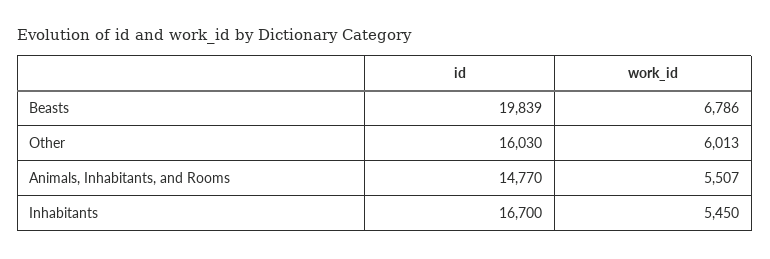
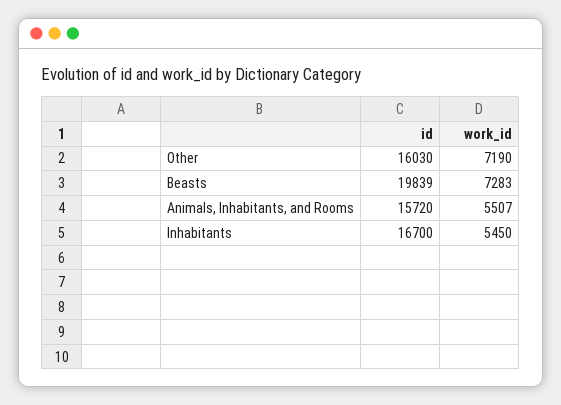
  {
    "id": {
      "Beasts": 19839,
      "Other": 16030,
-     "Animals, Inhabitants, and Rooms": 14770,
+     "Animals, Inhabitants, and Rooms": 15720,
      "Inhabitants": 16700
    },
    "work_id": {
-     "Beasts": 6786,
+     "Beasts": 7283,
-     "Other": 6013,
+     "Other": 7190,
      "Animals, Inhabitants, and Rooms": 5507,
      "Inhabitants": 5450
    }
  }

